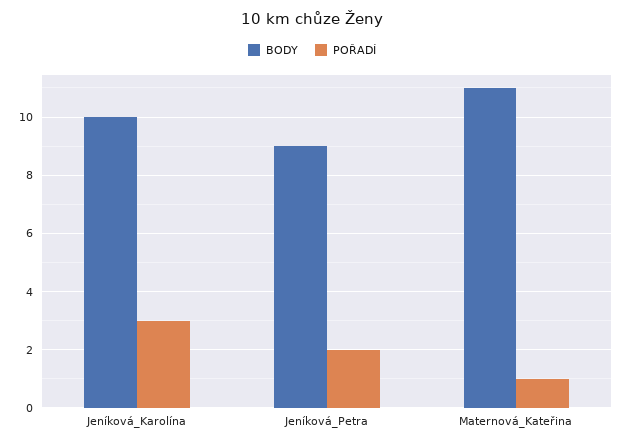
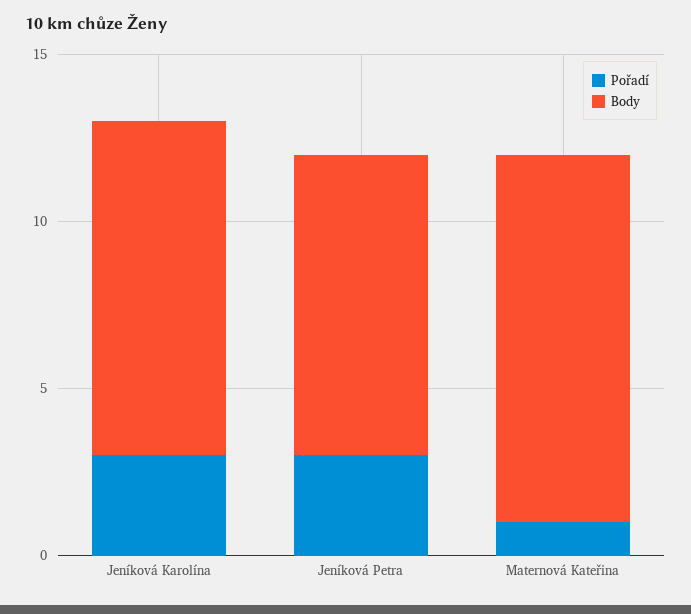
  {
    "BODY": {
      "Jeníková_Karolína": 10,
      "Jeníková_Petra": 9,
      "Maternová_Kateřina": 11
    },
    "POŘADÍ": {
      "Jeníková_Karolína": 3,
-     "Jeníková_Petra": 2,
+     "Jeníková_Petra": 3,
      "Maternová_Kateřina": 1
    }
  }

